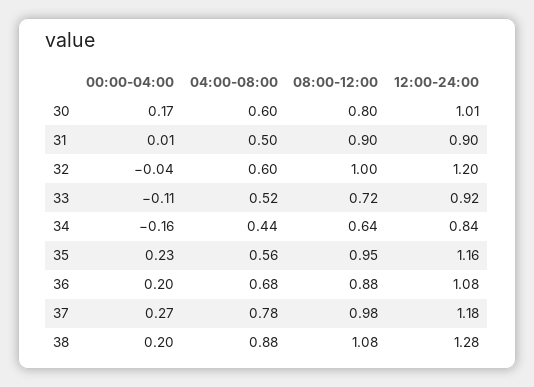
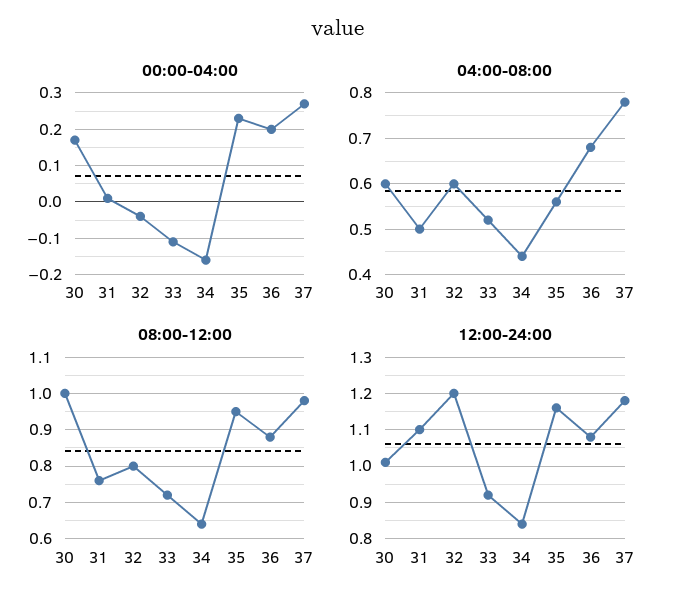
  {
    "00:00-04:00": {
      "30": 0.17,
      "31": 0.01,
      "32": -0.04,
      "33": -0.11,
      "34": -0.16,
      "35": 0.23,
      "36": 0.2,
-     "37": 0.27,
+     "37": 0.27
-     "38": 0.2
    },
    "04:00-08:00": {
      "30": 0.6,
      "31": 0.5,
      "32": 0.6,
      "33": 0.52,
      "34": 0.44,
      "35": 0.56,
      "36": 0.68,
-     "37": 0.78,
+     "37": 0.78
-     "38": 0.88
    },
    "08:00-12:00": {
-     "30": 0.8,
+     "30": 1,
-     "31": 0.9,
+     "31": 0.75,
-     "32": 1,
+     "32": 0.8,
      "33": 0.72,
      "34": 0.64,
      "35": 0.95,
      "36": 0.88,
-     "37": 0.98,
+     "37": 0.98
-     "38": 1.08
    },
    "12:00-24:00": {
      "30": 1.01,
-     "31": 0.9,
+     "31": 1.1,
      "32": 1.2,
      "33": 0.92,
      "34": 0.84,
      "35": 1.16,
      "36": 1.08,
-     "37": 1.18,
+     "37": 1.18
-     "38": 1.28
    }
  }

